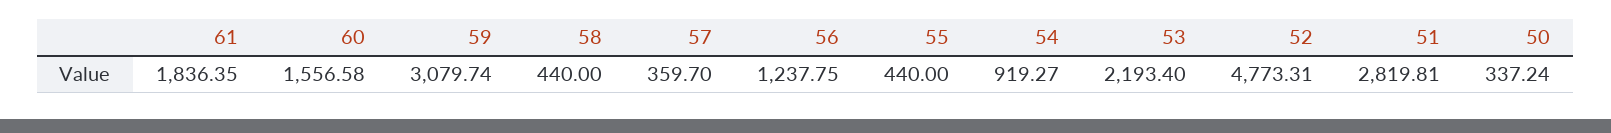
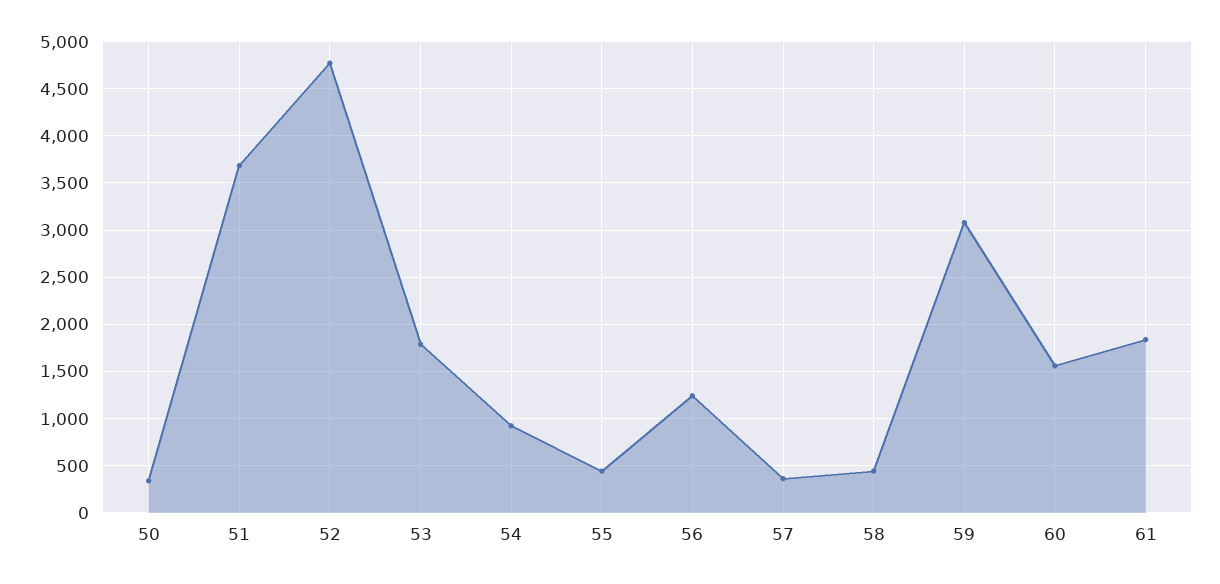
  {
    "61": 1836.35,
    "60": 1556.58,
    "59": 3079.74,
    "58": 440,
    "57": 359.7,
    "56": 1237.75,
    "55": 440,
    "54": 919.27,
-   "53": 2193.4,
+   "53": 1800,
    "52": 4773.31,
-   "51": 2819.81,
+   "51": 3700,
    "50": 337.24
  }

